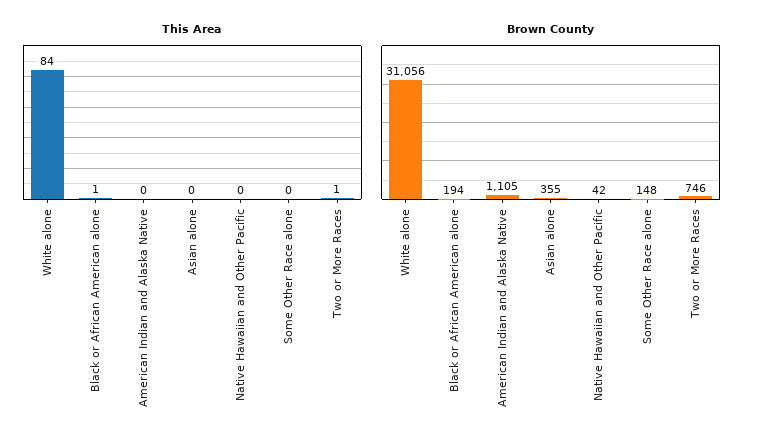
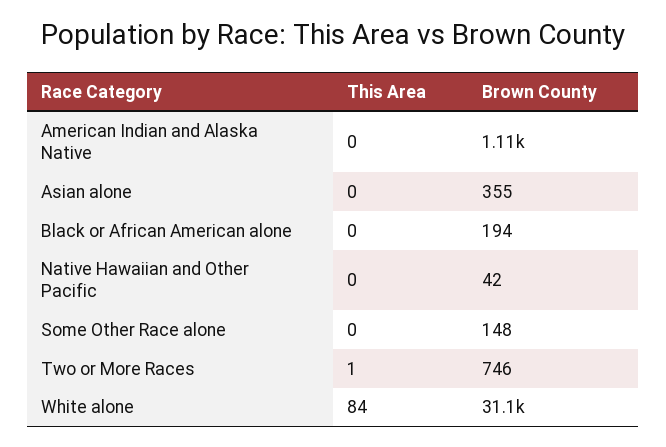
  {
    "This Area": {
      "White alone": 84,
-     "Black or African American alone": 1,
+     "Black or African American alone": 0,
      "American Indian and Alaska Native": 0,
      "Asian alone": 0,
      "Native Hawaiian and Other Pacific": 0,
      "Some Other Race alone": 0,
      "Two or More Races": 1
    },
    "Brown County": {
      "White alone": 31056,
      "Black or African American alone": 194,
      "American Indian and Alaska Native": 1105,
      "Asian alone": 355,
      "Native Hawaiian and Other Pacific": 42,
      "Some Other Race alone": 148,
      "Two or More Races": 746
    }
  }

